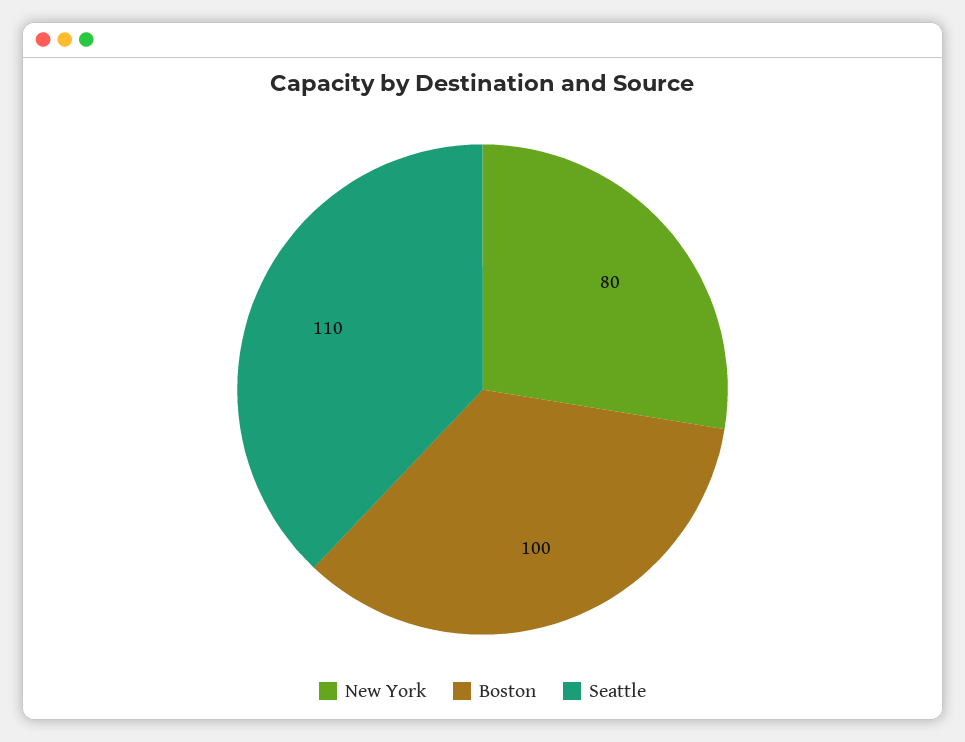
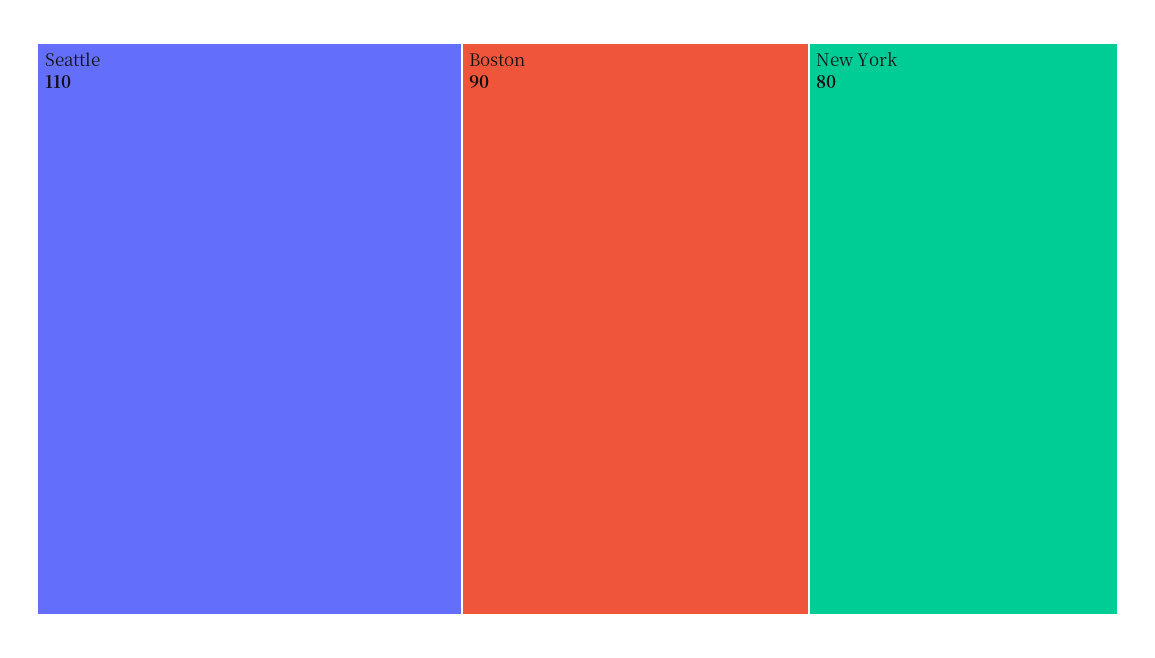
  {
    "New York": 80,
-   "Boston": 100,
+   "Boston": 90,
    "Seattle": 110
  }

